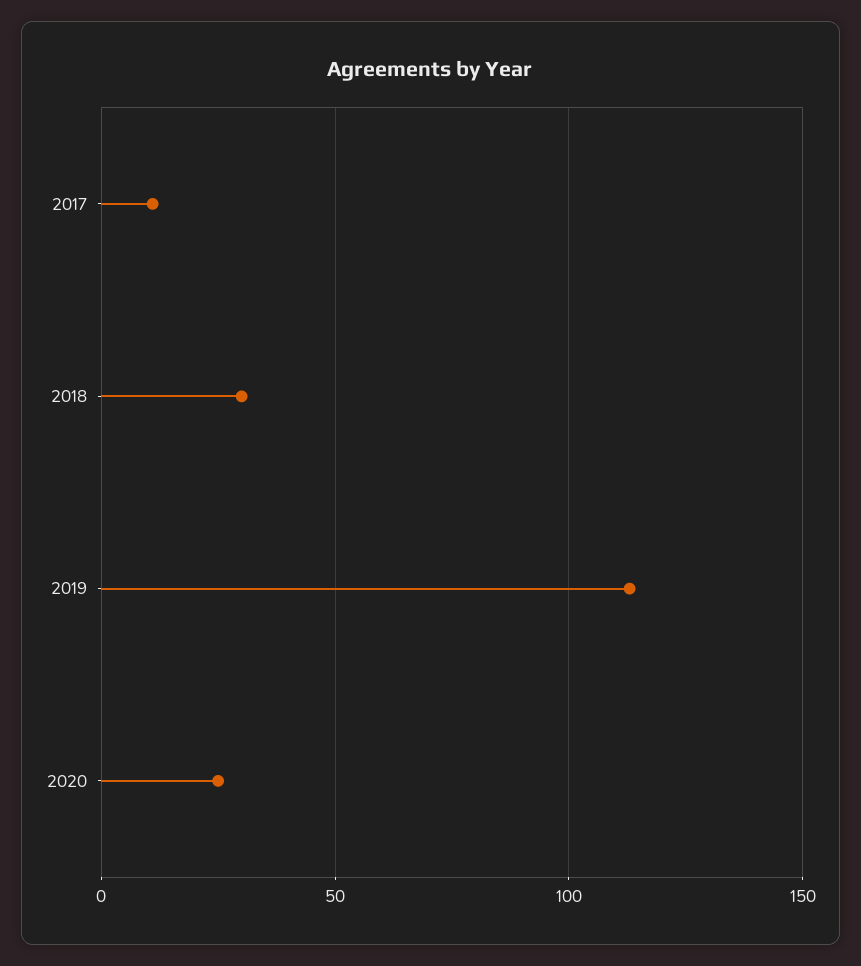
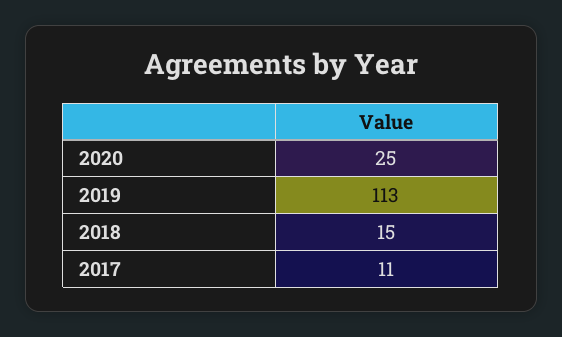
  {
    "2017": 11,
-   "2018": 30,
+   "2018": 15,
    "2019": 113,
    "2020": 25
  }

